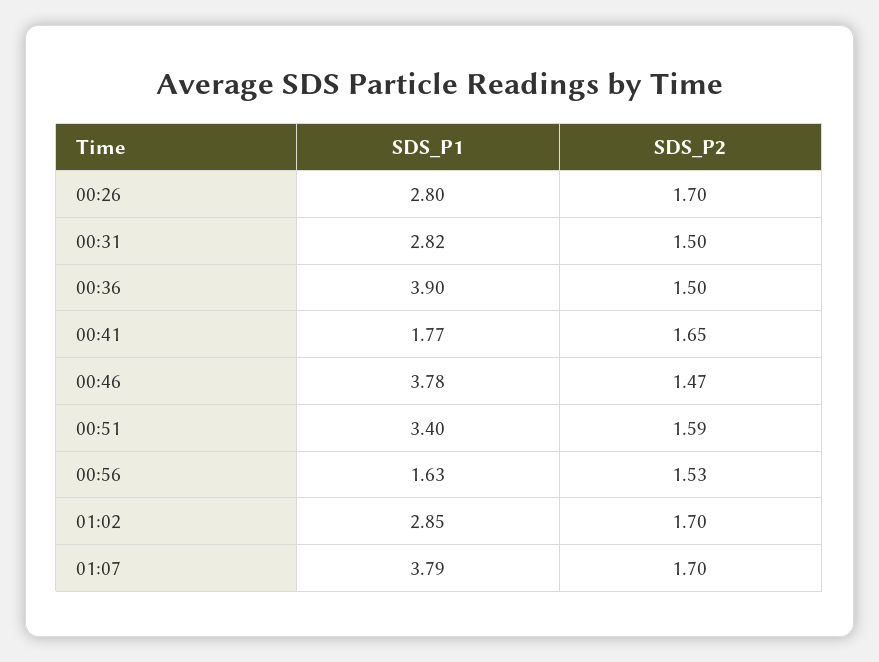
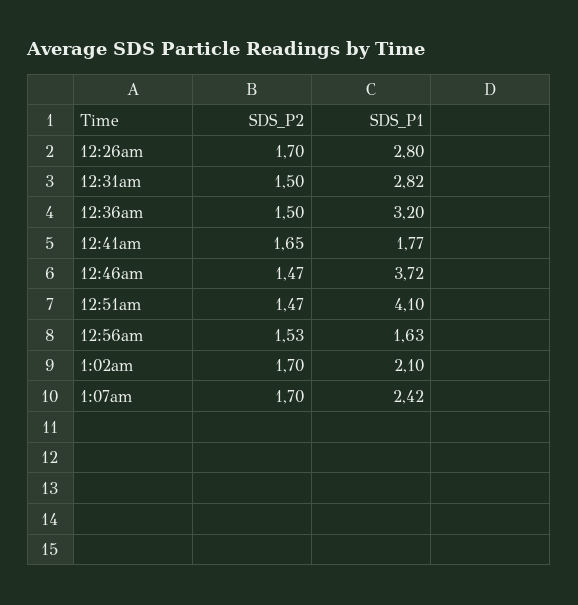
  {
    "SDS_P1": {
      "00:26": 2.8,
      "00:31": 2.82,
-     "00:36": 3.9,
+     "00:36": 3.2,
      "00:41": 1.77,
-     "00:46": 3.78,
+     "00:46": 3.72,
-     "00:51": 3.4,
+     "00:51": 4.1,
      "00:56": 1.63,
-     "01:02": 2.85,
+     "01:02": 2.1,
-     "01:07": 3.79
+     "01:07": 2.42
    },
    "SDS_P2": {
      "00:26": 1.7,
      "00:31": 1.5,
      "00:36": 1.5,
      "00:41": 1.65,
      "00:46": 1.47,
-     "00:51": 1.59,
+     "00:51": 1.47,
      "00:56": 1.53,
      "01:02": 1.7,
      "01:07": 1.7
    }
  }

